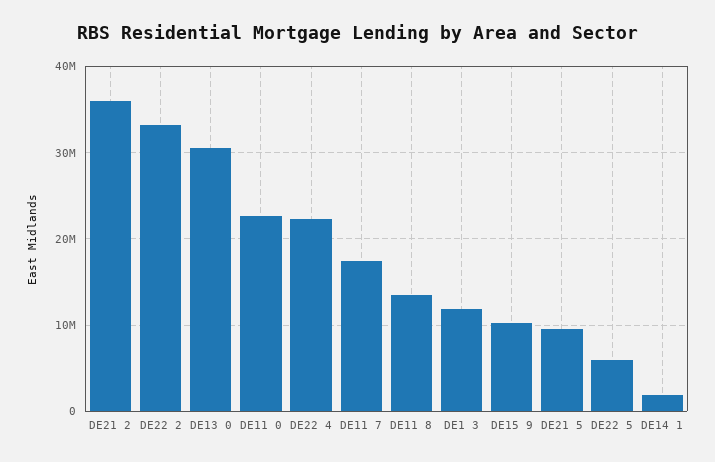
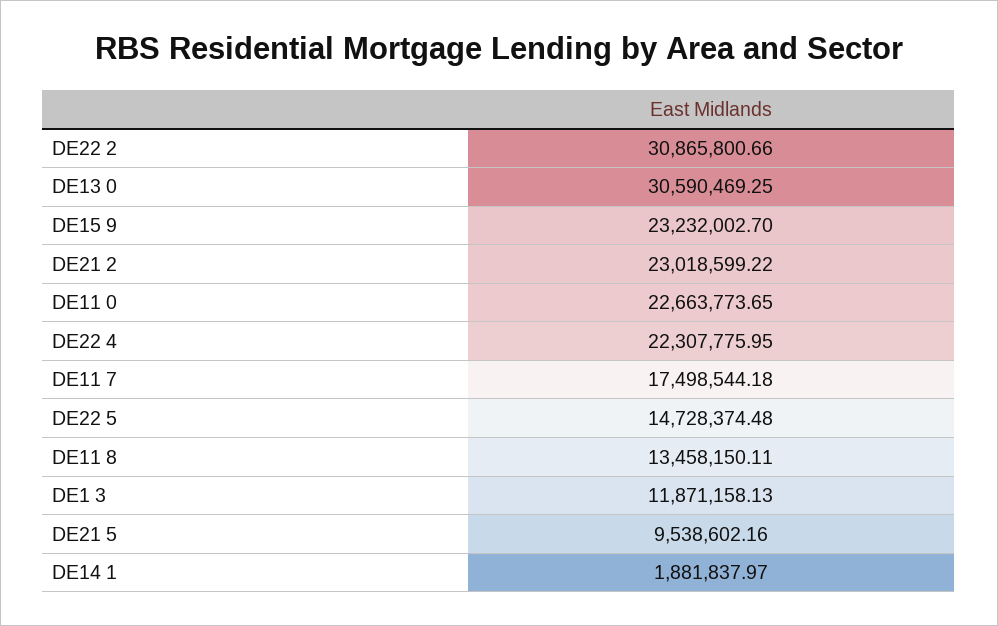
  {
-   "DE21 2": 36000000,
+   "DE21 2": 23018599.22,
-   "DE22 2": 33000000,
+   "DE22 2": 30865800.66,
    "DE13 0": 30590469.25,
    "DE11 0": 22663773.65,
    "DE22 4": 22307775.95,
    "DE11 7": 17498544.18,
    "DE11 8": 13458150.11,
    "DE1 3": 11871158.13,
-   "DE15 9": 10000000,
+   "DE15 9": 23232002.7,
    "DE21 5": 9538602.16,
-   "DE22 5": 6000000,
+   "DE22 5": 14728374.48,
    "DE14 1": 1881837.97
  }

